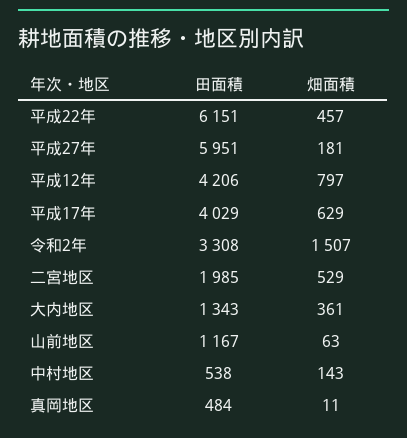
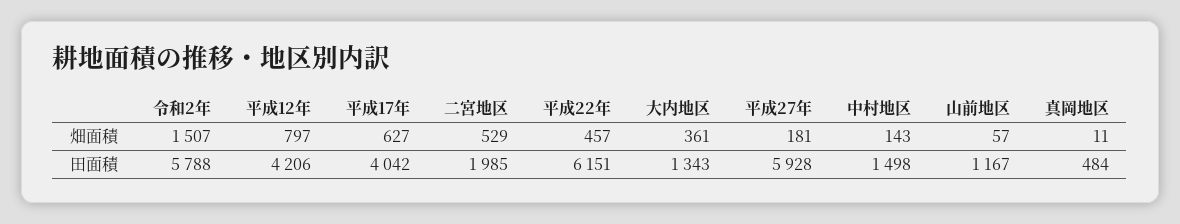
  {
    "田面積": {
      "平成22年": 6151,
-     "平成27年": 5951,
+     "平成27年": 5928,
      "平成12年": 4206,
-     "平成17年": 4029,
+     "平成17年": 4042,
-     "令和2年": 3308,
+     "令和2年": 5788,
      "二宮地区": 1985,
      "大内地区": 1343,
      "山前地区": 1167,
-     "中村地区": 538,
+     "中村地区": 1498,
      "真岡地区": 484
    },
    "畑面積": {
      "平成22年": 457,
      "平成27年": 181,
      "平成12年": 797,
-     "平成17年": 629,
+     "平成17年": 627,
      "令和2年": 1507,
      "二宮地区": 529,
      "大内地区": 361,
-     "山前地区": 63,
+     "山前地区": 57,
      "中村地区": 143,
      "真岡地区": 11
    }
  }

